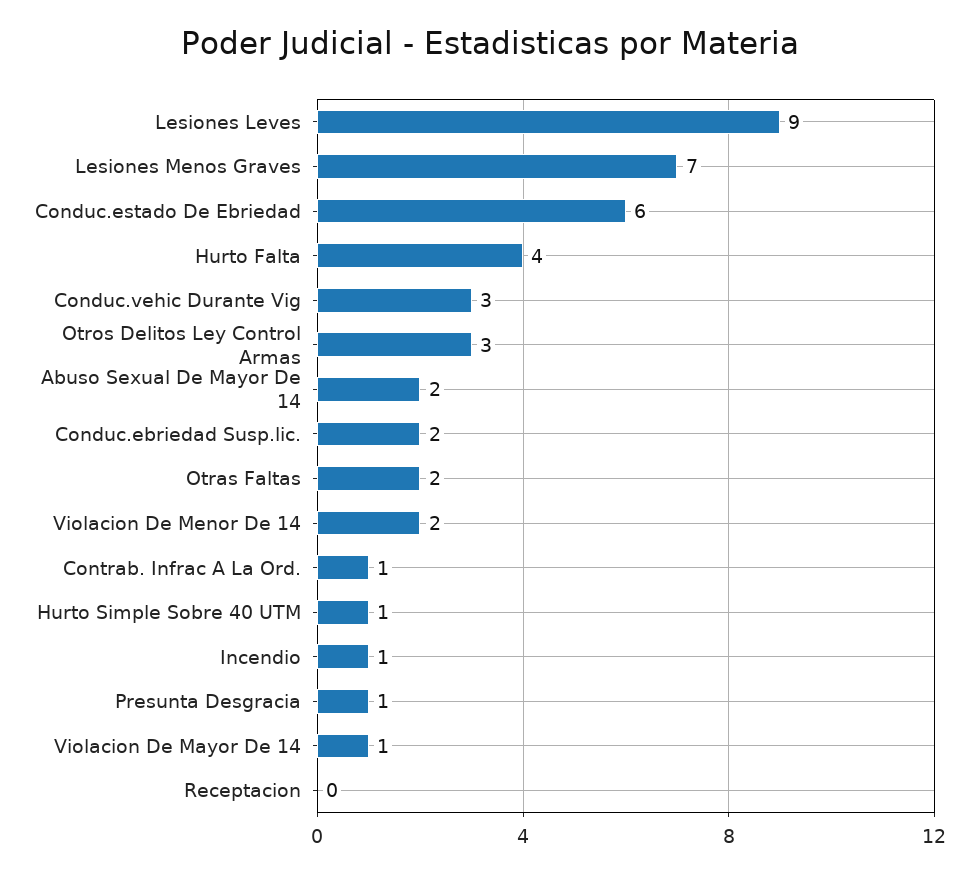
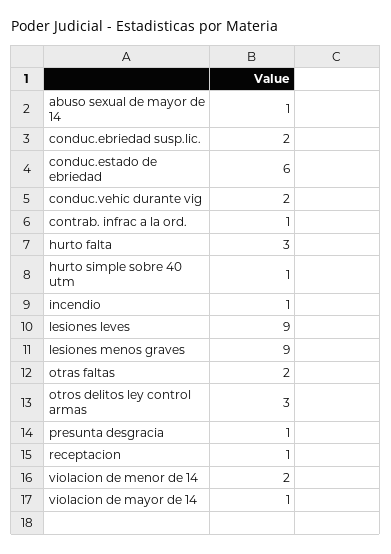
  {
    "Lesiones Leves": 9,
-   "Lesiones Menos Graves": 7,
+   "Lesiones Menos Graves": 9,
    "Conduc.estado De Ebriedad": 6,
-   "Hurto Falta": 4,
+   "Hurto Falta": 3,
-   "Conduc.vehic Durante Vig": 3,
+   "Conduc.vehic Durante Vig": 2,
    "Otros Delitos Ley Control Armas": 3,
-   "Abuso Sexual De Mayor De 14": 2,
+   "Abuso Sexual De Mayor De 14": 1,
    "Conduc.ebriedad Susp.lic.": 2,
    "Otras Faltas": 2,
    "Violacion De Menor De 14": 2,
    "Contrab. Infrac A La Ord.": 1,
    "Hurto Simple Sobre 40 UTM": 1,
    "Incendio": 1,
    "Presunta Desgracia": 1,
    "Violacion De Mayor De 14": 1,
-   "Receptacion": 0
+   "Receptacion": 1
  }

